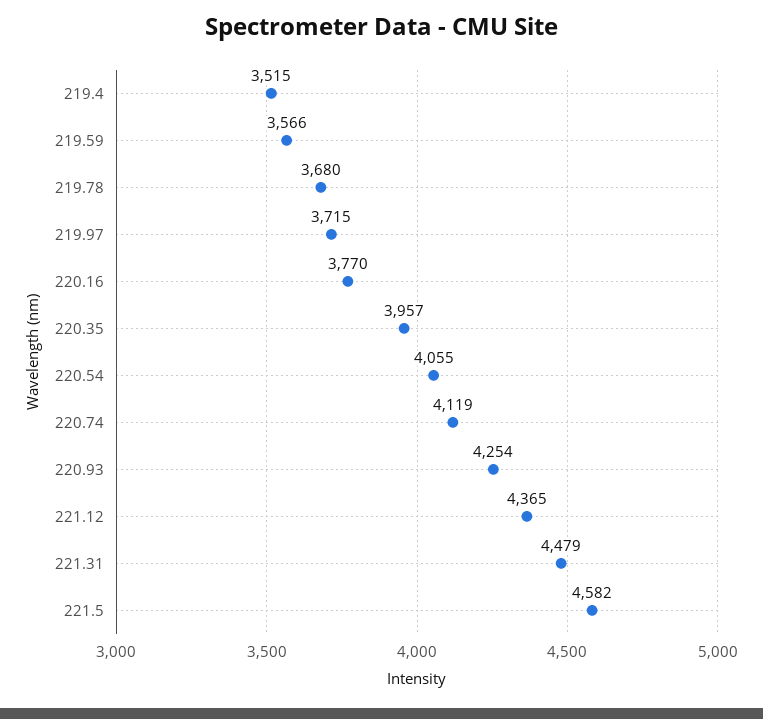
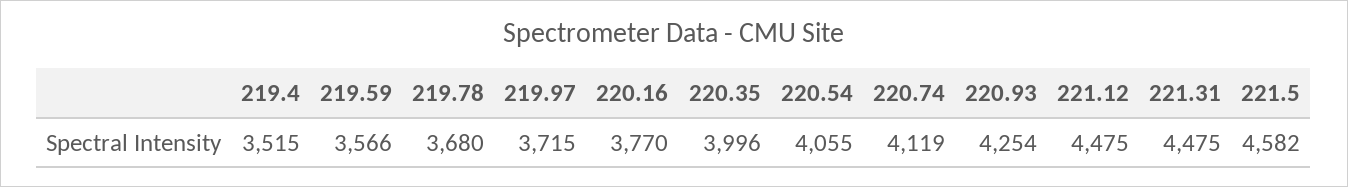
  {
    "219.4": 3515,
    "219.59": 3566,
    "219.78": 3680,
    "219.97": 3715,
    "220.16": 3770,
-   "220.35": 3957,
+   "220.35": 3996,
    "220.54": 4055,
    "220.74": 4119,
    "220.93": 4254,
-   "221.12": 4365,
+   "221.12": 4475,
-   "221.31": 4479,
+   "221.31": 4475,
    "221.5": 4582
  }

